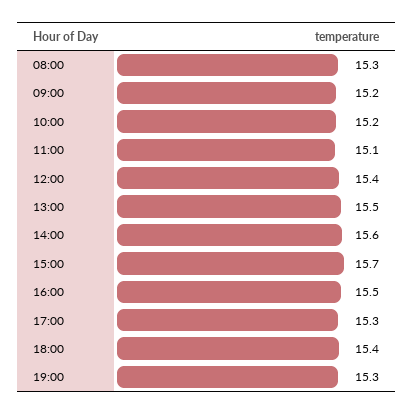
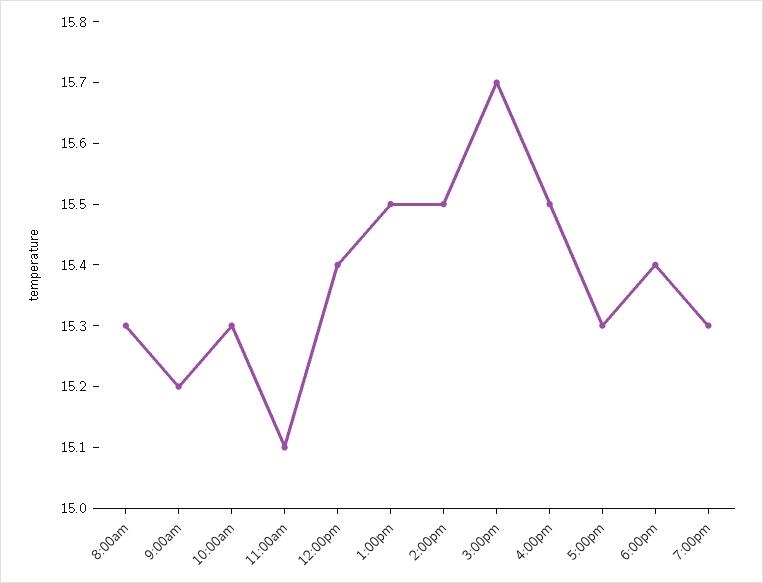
  {
    "08:00": 15.3,
    "09:00": 15.2,
-   "10:00": 15.2,
+   "10:00": 15.3,
    "11:00": 15.1,
    "12:00": 15.4,
    "13:00": 15.5,
-   "14:00": 15.6,
+   "14:00": 15.5,
    "15:00": 15.7,
    "16:00": 15.5,
    "17:00": 15.3,
    "18:00": 15.4,
    "19:00": 15.3
  }

